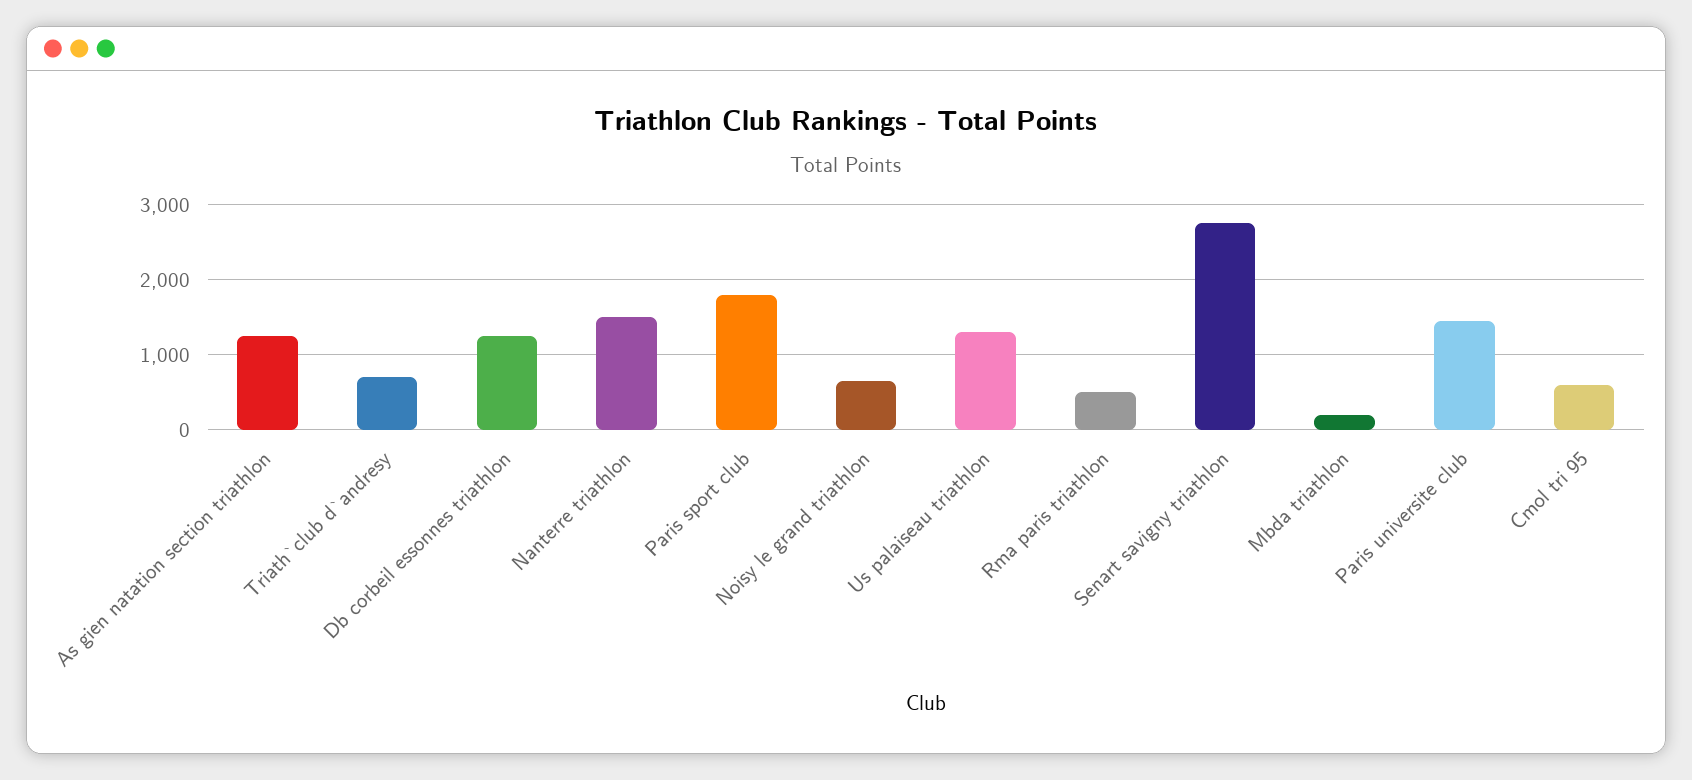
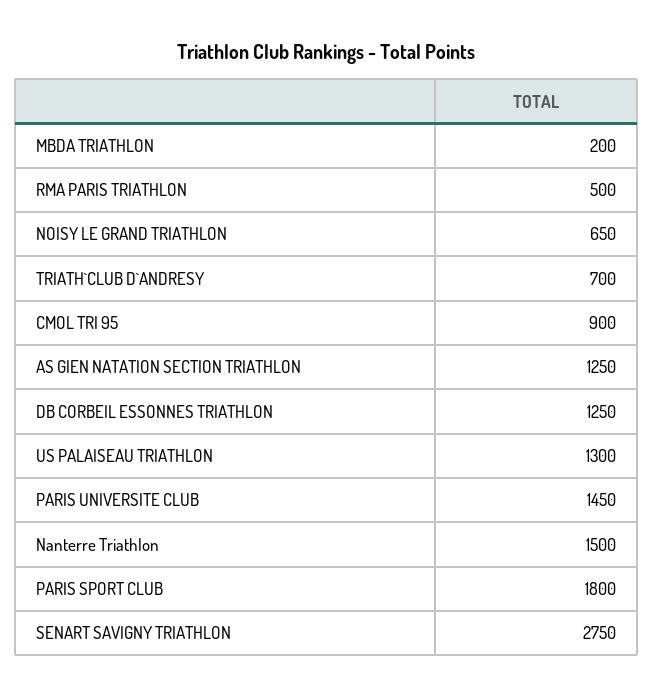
  {
    "As gien natation section triathlon": 1250,
    "Triath`club d`andresy": 700,
    "Db corbeil essonnes triathlon": 1250,
    "Nanterre triathlon": 1500,
    "Paris sport club": 1800,
    "Noisy le grand triathlon": 650,
    "Us palaiseau triathlon": 1300,
    "Rma paris triathlon": 500,
    "Senart savigny triathlon": 2750,
    "Mbda triathlon": 200,
    "Paris universite club": 1450,
-   "Cmol tri 95": 600
+   "Cmol tri 95": 900
  }

